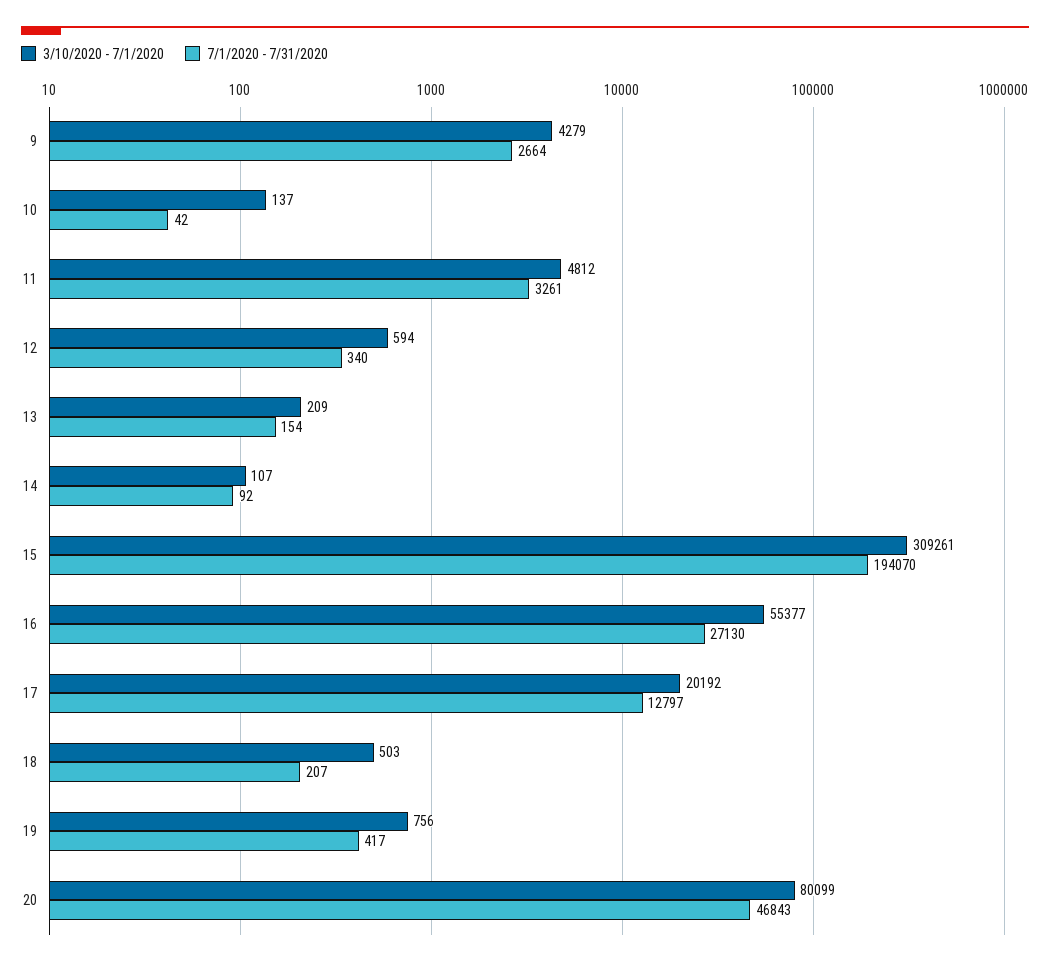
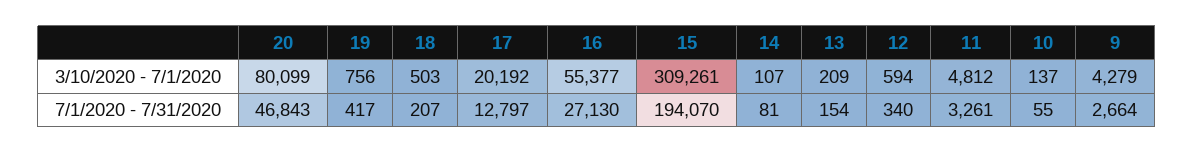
  {
    "3/10/2020 - 7/1/2020": {
      "9": 4279,
      "10": 137,
      "11": 4812,
      "12": 594,
      "13": 209,
      "14": 107,
      "15": 309261,
      "16": 55377,
      "17": 20192,
      "18": 503,
      "19": 756,
      "20": 80099
    },
    "7/1/2020 - 7/31/2020": {
      "9": 2664,
-     "10": 42,
+     "10": 55,
      "11": 3261,
      "12": 340,
      "13": 154,
-     "14": 92,
+     "14": 81,
      "15": 194070,
      "16": 27130,
      "17": 12797,
      "18": 207,
      "19": 417,
      "20": 46843
    }
  }

